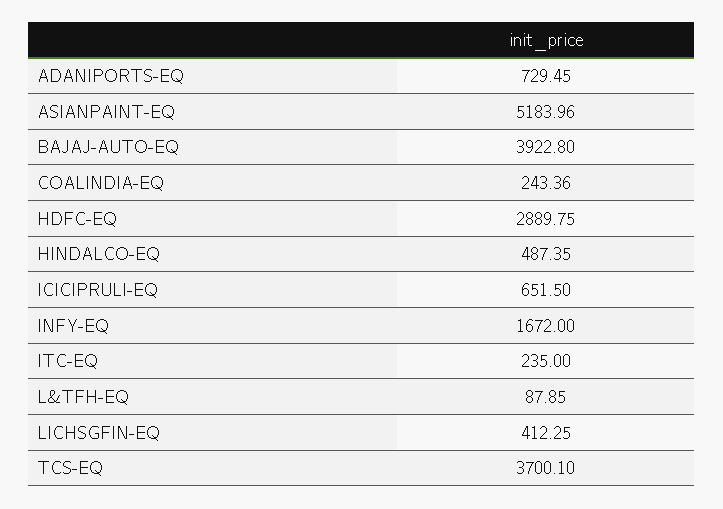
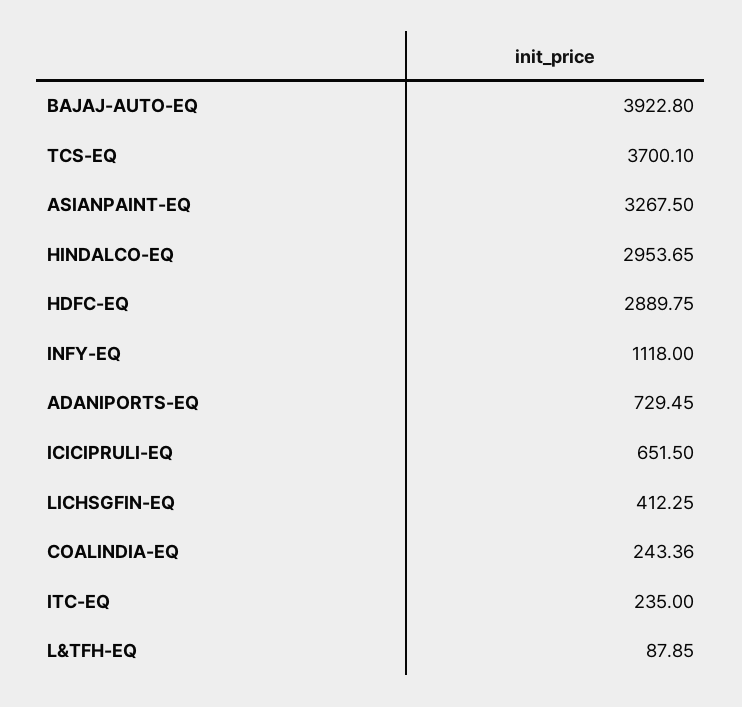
  {
    "ADANIPORTS-EQ": 729.45,
-   "ASIANPAINT-EQ": 5183.96,
+   "ASIANPAINT-EQ": 3267.5,
    "BAJAJ-AUTO-EQ": 3922.8,
    "COALINDIA-EQ": 243.36,
    "HDFC-EQ": 2889.75,
-   "HINDALCO-EQ": 487.35,
+   "HINDALCO-EQ": 2953.65,
    "ICICIPRULI-EQ": 651.5,
-   "INFY-EQ": 1672,
+   "INFY-EQ": 1118,
    "ITC-EQ": 235,
    "L&TFH-EQ": 87.85,
    "LICHSGFIN-EQ": 412.25,
    "TCS-EQ": 3700.1
  }

